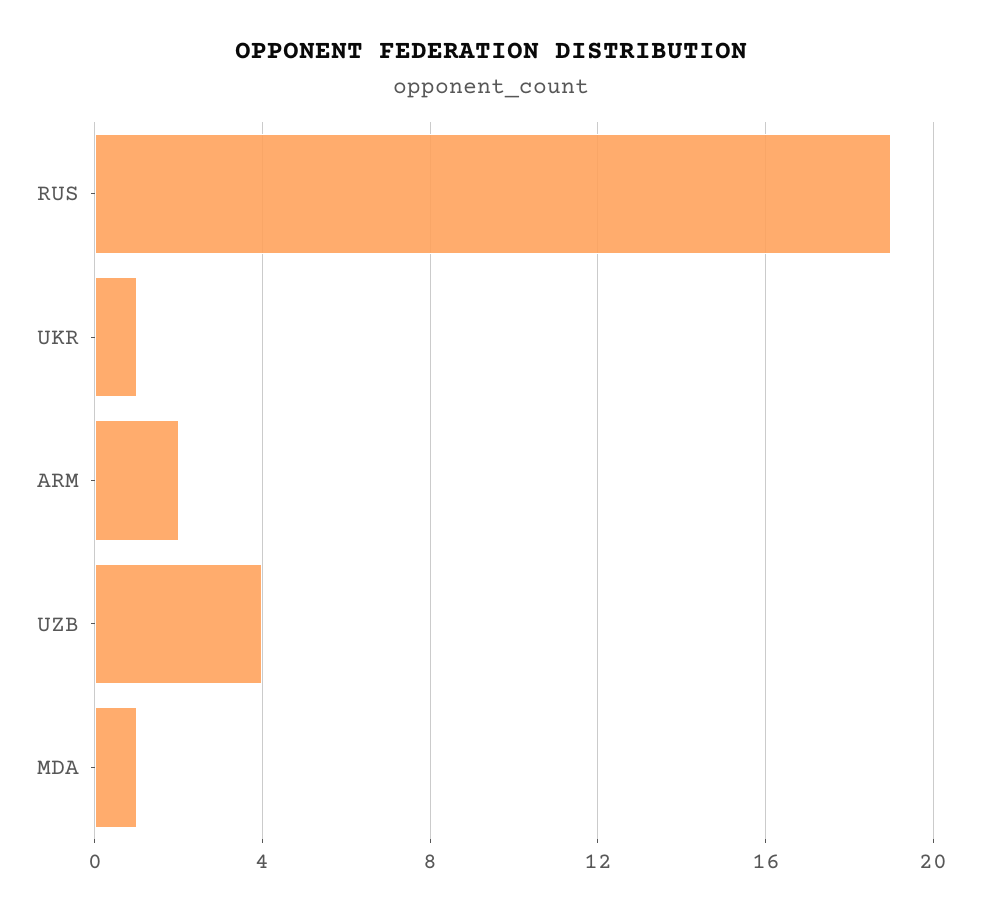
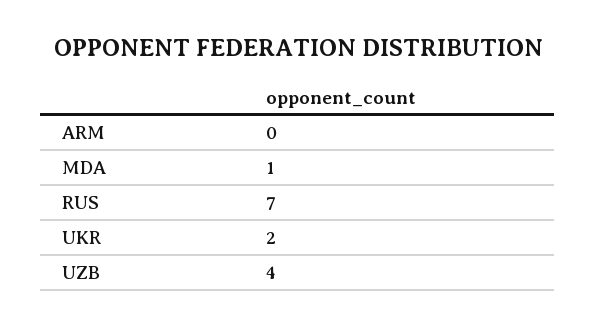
  {
-   "RUS": 19,
+   "RUS": 7,
-   "UKR": 1,
+   "UKR": 2,
-   "ARM": 2,
+   "ARM": 0,
    "UZB": 4,
    "MDA": 1
  }

